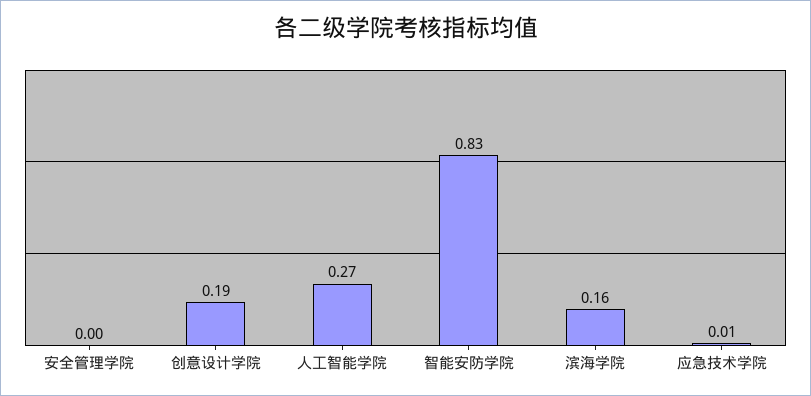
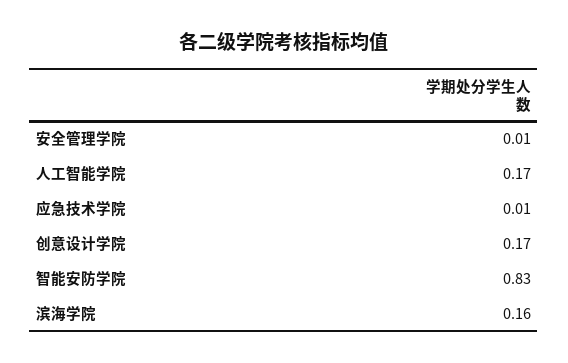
  {
-   "安全管理学院": 0,
+   "安全管理学院": 0.01,
-   "创意设计学院": 0.19,
+   "创意设计学院": 0.17,
-   "人工智能学院": 0.27,
+   "人工智能学院": 0.17,
    "智能安防学院": 0.83,
    "滨海学院": 0.16,
    "应急技术学院": 0.01
  }

